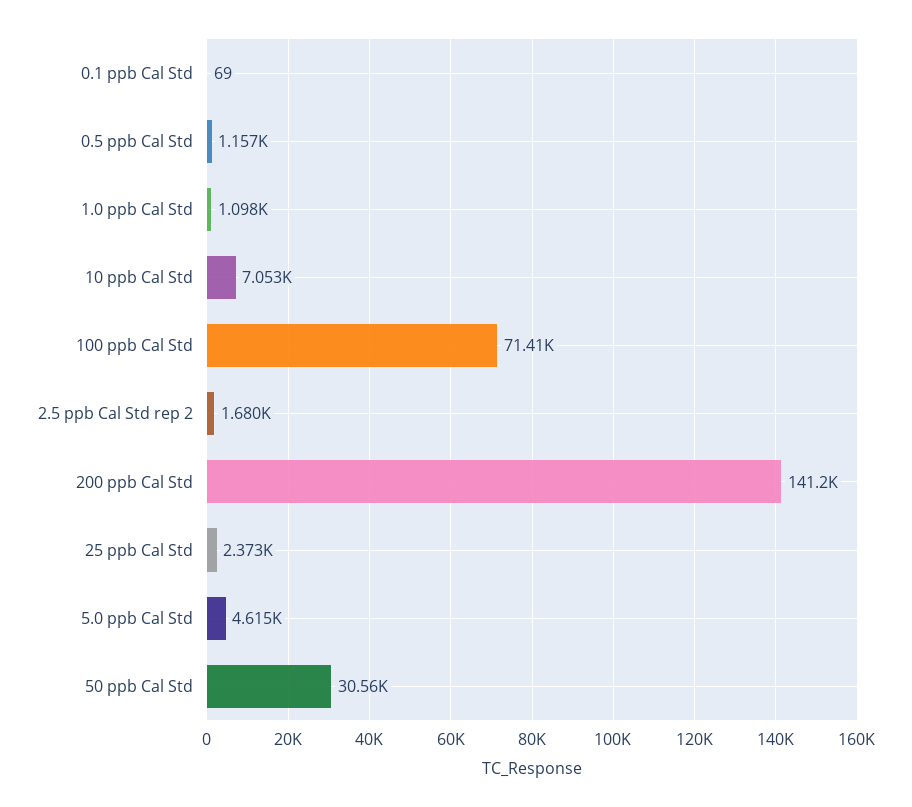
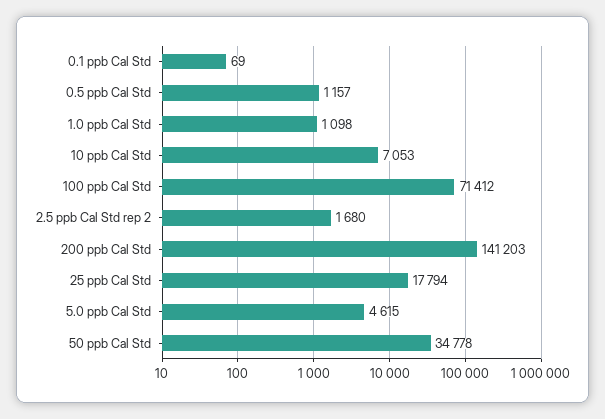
  {
    "0.1 ppb Cal Std": 69,
    "0.5 ppb Cal Std": 1157,
    "1.0 ppb Cal Std": 1098,
    "10 ppb Cal Std": 7053,
    "100 ppb Cal Std": 71412,
    "2.5 ppb Cal Std rep 2": 1680,
    "200 ppb Cal Std": 141203,
-   "25 ppb Cal Std": 2373,
+   "25 ppb Cal Std": 17794,
    "5.0 ppb Cal Std": 4615,
-   "50 ppb Cal Std": 30560
+   "50 ppb Cal Std": 34778
  }

